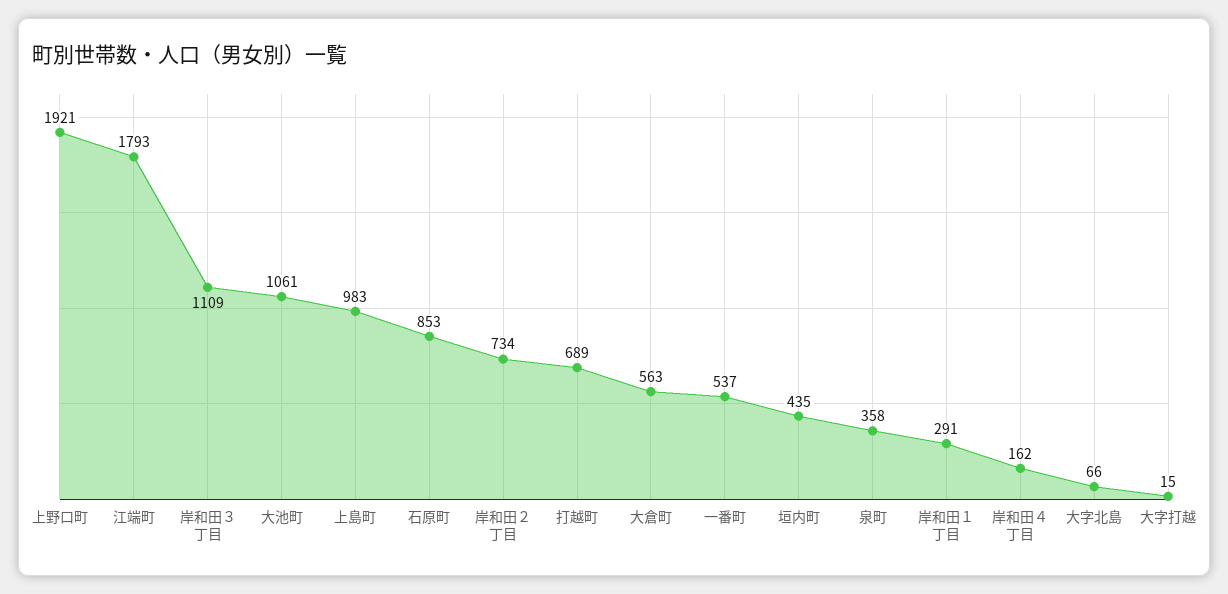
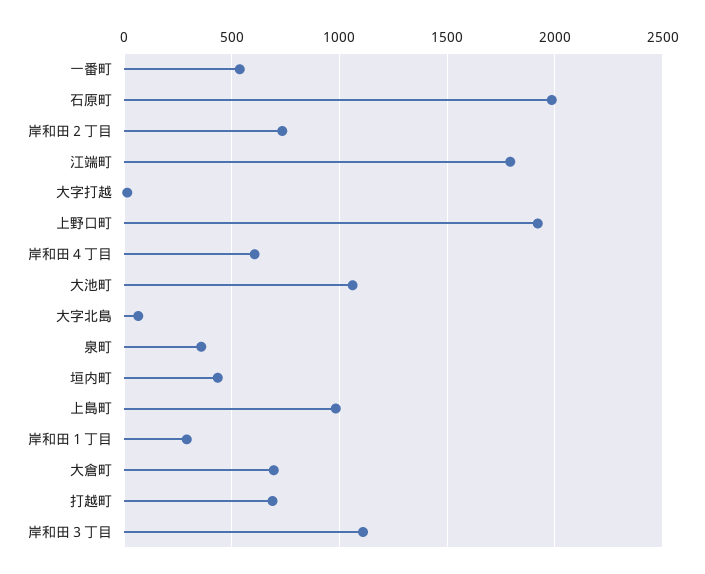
  {
    "上野口町": 1921,
    "江端町": 1793,
    "岸和田３丁目": 1109,
    "大池町": 1061,
    "上島町": 983,
-   "石原町": 853,
+   "石原町": 2000,
    "岸和田２丁目": 734,
    "打越町": 689,
-   "大倉町": 563,
+   "大倉町": 700,
    "一番町": 537,
    "垣内町": 435,
    "泉町": 358,
    "岸和田１丁目": 291,
-   "岸和田４丁目": 162,
+   "岸和田４丁目": 600,
    "大字北島": 66,
    "大字打越": 15
  }

